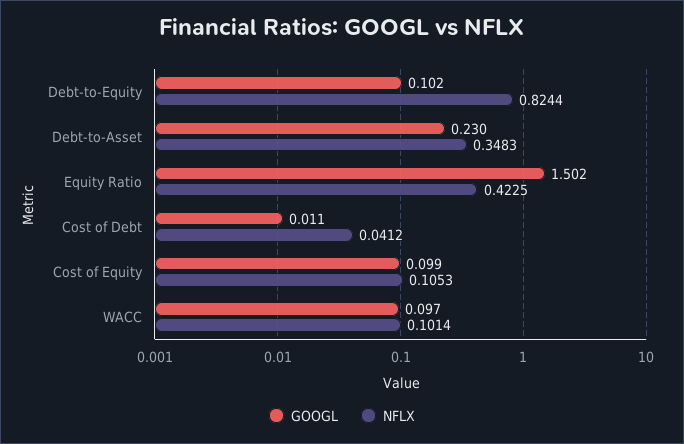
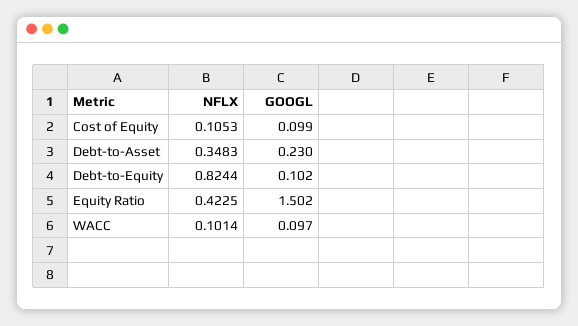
  {
    "GOOGL": {
      "Debt-to-Equity": 0.102,
      "Debt-to-Asset": 0.23,
      "Equity Ratio": 1.502,
-     "Cost of Debt": 0.011,
      "Cost of Equity": 0.099,
      "WACC": 0.097
    },
    "NFLX": {
      "Debt-to-Equity": 0.8244,
      "Debt-to-Asset": 0.3483,
      "Equity Ratio": 0.4225,
-     "Cost of Debt": 0.0412,
      "Cost of Equity": 0.1053,
      "WACC": 0.1014
    }
  }

